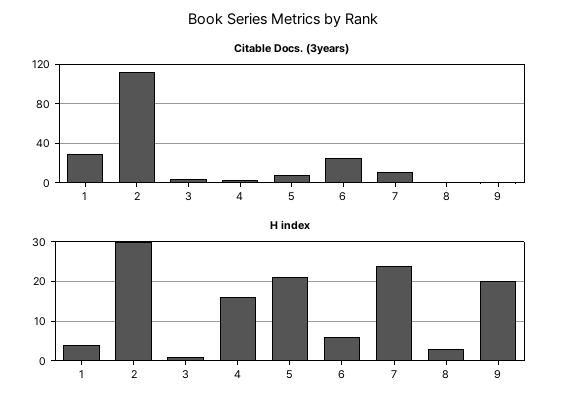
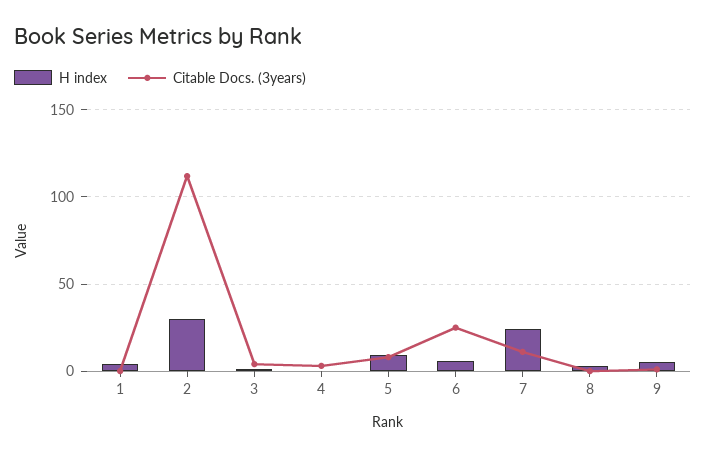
  {
    "Citable Docs. (3years)": {
-     "1": 30,
+     "1": 0,
      "2": 110,
      "3": 5,
      "4": 5,
      "5": 10,
      "6": 25,
      "7": 10,
      "8": 0,
      "9": 0
    },
    "H index": {
      "1": 5,
      "2": 30,
      "3": 0,
-     "4": 15,
+     "4": 0,
-     "5": 20,
+     "5": 10,
      "6": 5,
      "7": 25,
      "8": 5,
-     "9": 20
+     "9": 5
    }
  }

